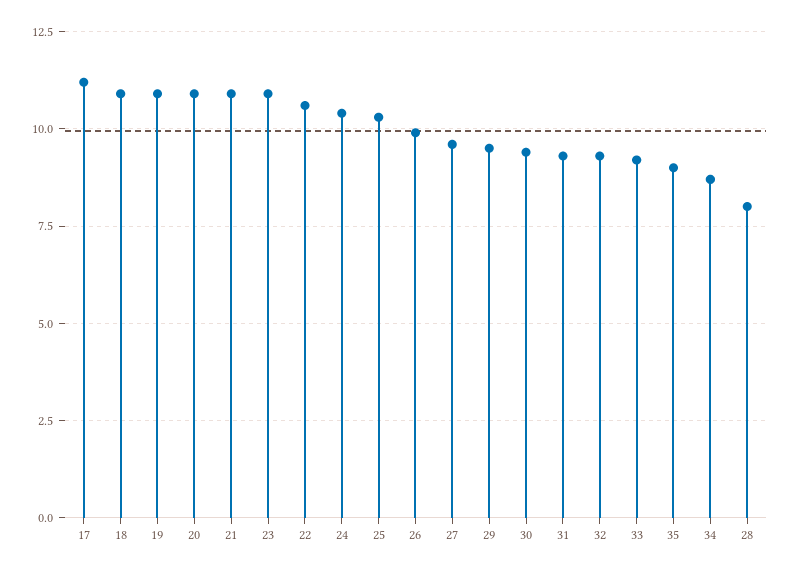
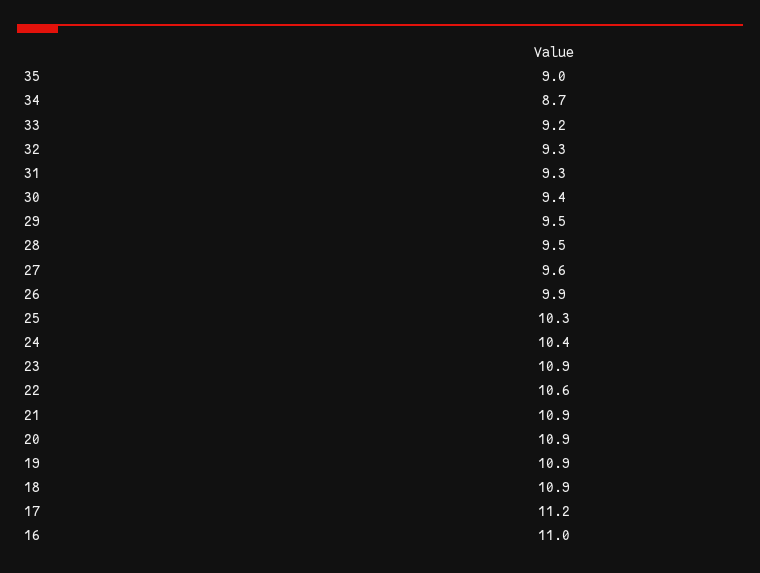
  {
    "17": 11.2,
    "18": 10.9,
    "19": 10.9,
    "20": 10.9,
    "21": 10.9,
    "23": 10.9,
    "22": 10.6,
    "24": 10.4,
    "25": 10.3,
    "26": 9.9,
    "27": 9.6,
    "29": 9.5,
    "30": 9.4,
    "31": 9.3,
    "32": 9.3,
    "33": 9.2,
    "35": 9,
    "34": 8.7,
-   "28": 8
+   "28": 9.5,
+   "16": 11
  }

